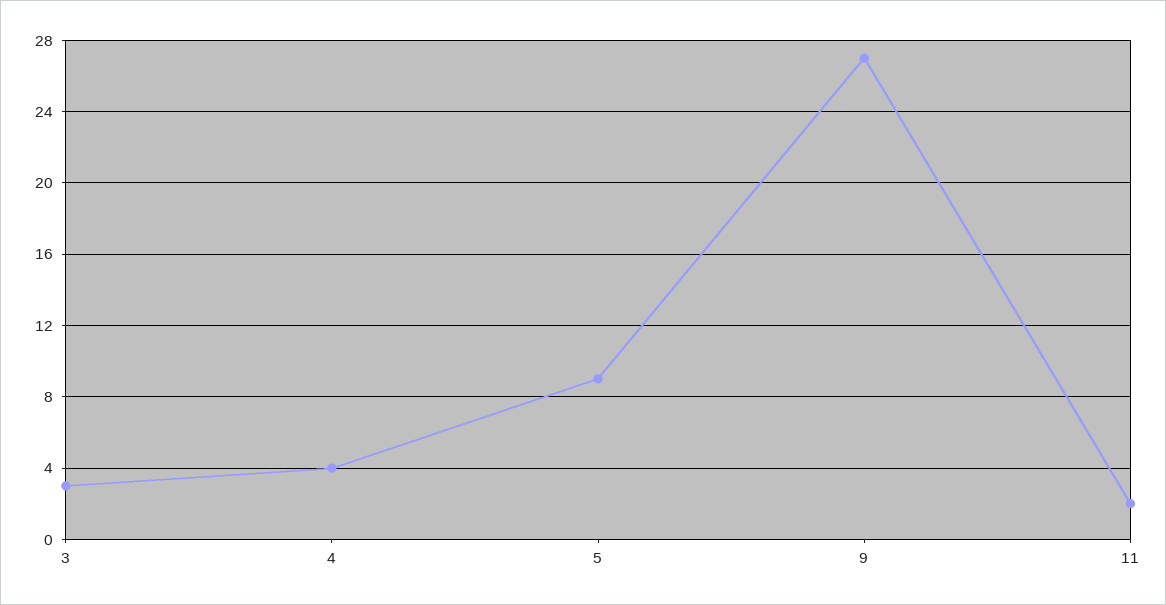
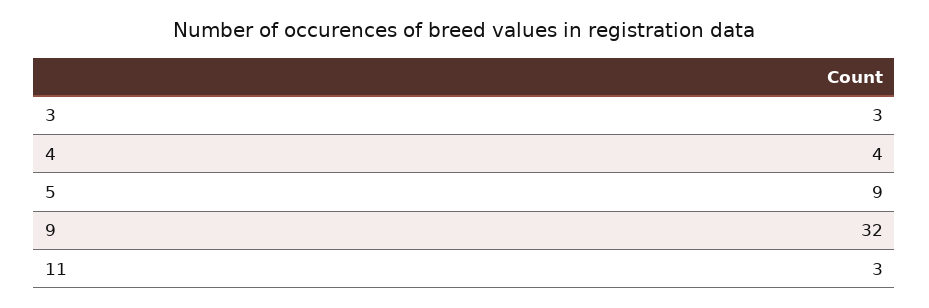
  {
    "3": 3,
    "4": 4,
    "5": 9,
-   "9": 27,
+   "9": 32,
-   "11": 2
+   "11": 3
  }

